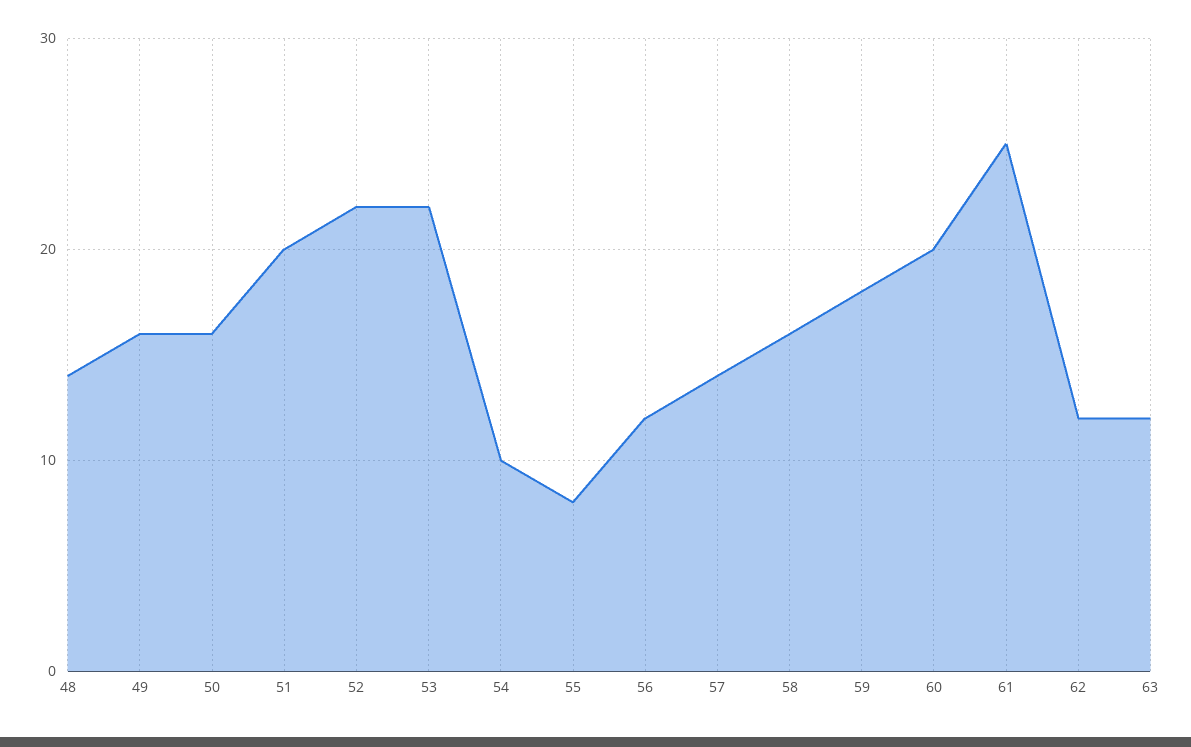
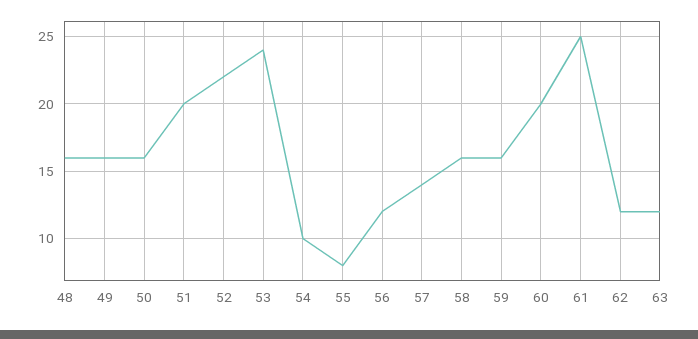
  {
-   "48": 14,
+   "48": 16,
    "49": 16,
    "50": 16,
    "51": 20,
    "52": 22,
-   "53": 22,
+   "53": 24,
    "54": 10,
    "55": 8,
    "56": 12,
    "57": 14,
    "58": 16,
-   "59": 18,
+   "59": 16,
    "60": 20,
    "61": 25,
    "62": 12,
    "63": 12
  }

